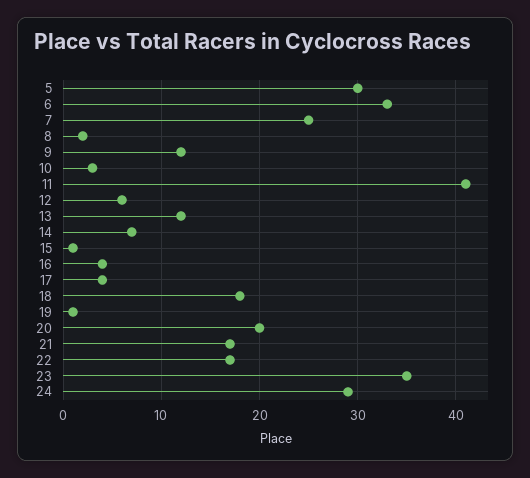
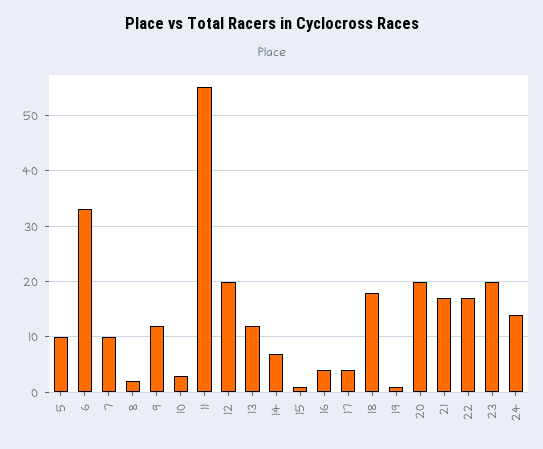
  {
-   "5": 30,
+   "5": 10,
    "6": 33,
-   "7": 25,
+   "7": 10,
    "8": 2,
    "9": 12,
    "10": 3,
-   "11": 41,
+   "11": 55,
-   "12": 6,
+   "12": 20,
    "13": 12,
    "14": 7,
    "15": 1,
    "16": 4,
    "17": 4,
    "18": 18,
    "19": 1,
    "20": 20,
    "21": 17,
    "22": 17,
-   "23": 35,
+   "23": 20,
-   "24": 29
+   "24": 15
  }

